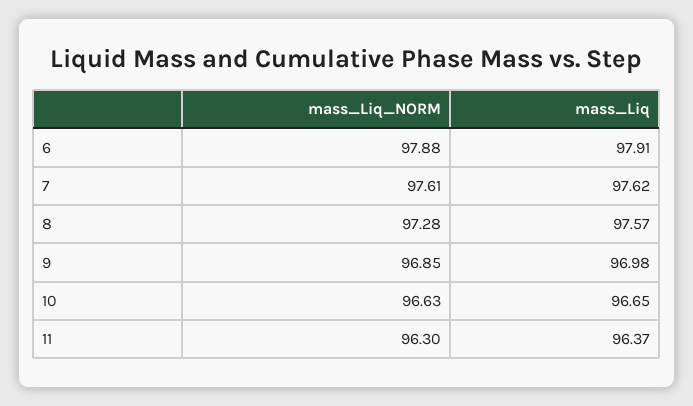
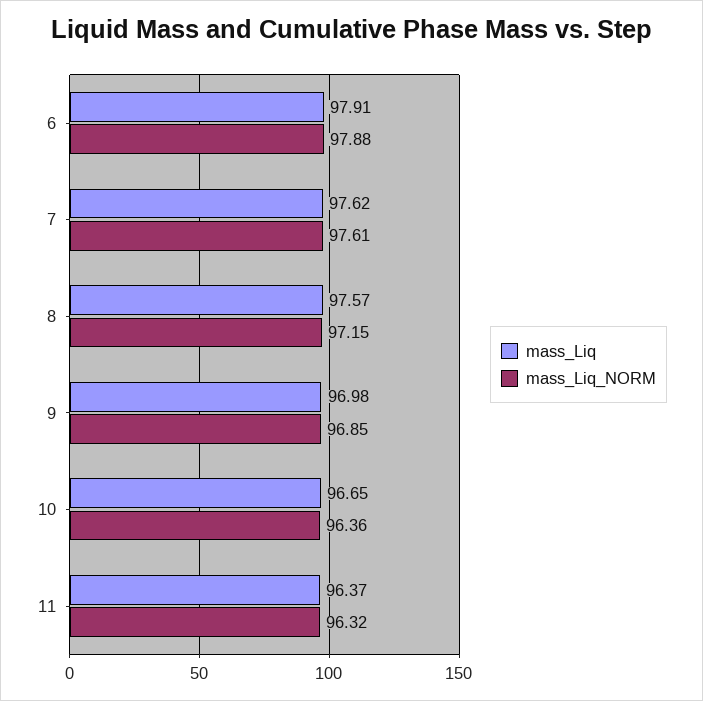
  {
    "mass_Liq_NORM": {
      "6": 97.88,
      "7": 97.61,
-     "8": 97.28,
+     "8": 97.15,
      "9": 96.85,
-     "10": 96.63,
+     "10": 96.36,
-     "11": 96.3
+     "11": 96.32
    },
    "mass_Liq": {
      "6": 97.91,
      "7": 97.62,
      "8": 97.57,
      "9": 96.98,
      "10": 96.65,
      "11": 96.37
    }
  }

